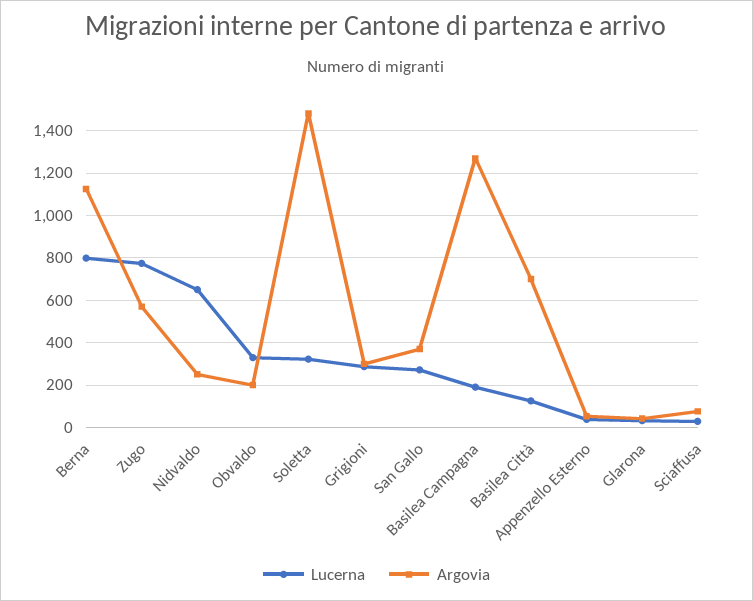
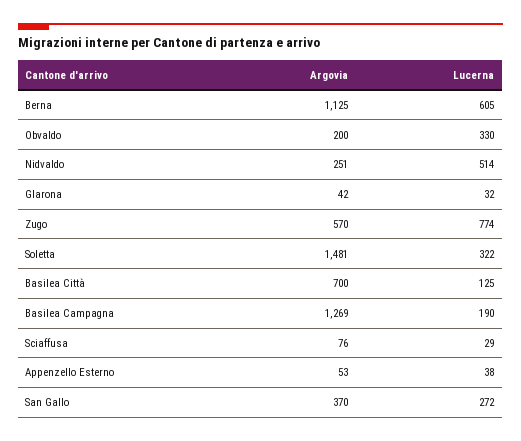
  {
    "Lucerna": {
-     "Berna": 800,
+     "Berna": 605,
      "Zugo": 774,
-     "Nidvaldo": 650,
+     "Nidvaldo": 514,
      "Obvaldo": 330,
      "Soletta": 322,
-     "Grigioni": 300,
      "San Gallo": 272,
      "Basilea Campagna": 190,
      "Basilea Città": 125,
      "Appenzello Esterno": 38,
      "Glarona": 32,
      "Sciaffusa": 29
    },
    "Argovia": {
      "Berna": 1125,
      "Zugo": 570,
      "Nidvaldo": 251,
      "Obvaldo": 200,
      "Soletta": 1481,
-     "Grigioni": 300,
      "San Gallo": 370,
      "Basilea Campagna": 1269,
      "Basilea Città": 700,
      "Appenzello Esterno": 53,
      "Glarona": 42,
      "Sciaffusa": 76
    }
  }

